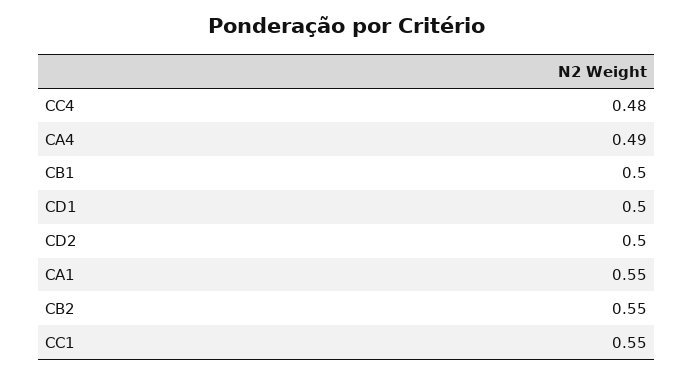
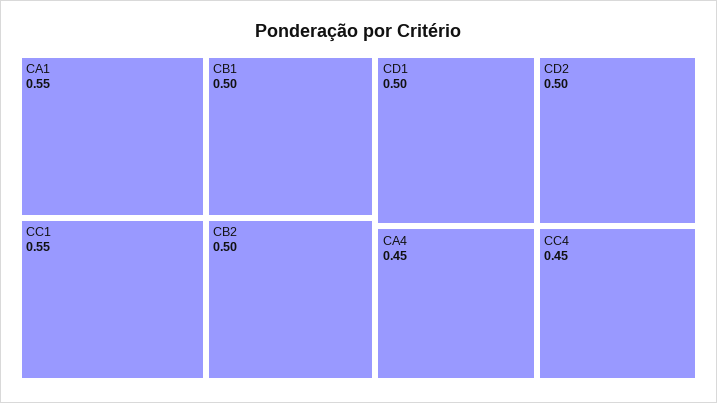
  {
-   "CC4": 0.48,
+   "CC4": 0.45,
-   "CA4": 0.49,
+   "CA4": 0.45,
    "CB1": 0.5,
    "CD1": 0.5,
    "CD2": 0.5,
    "CA1": 0.55,
-   "CB2": 0.55,
+   "CB2": 0.5,
    "CC1": 0.55
  }

